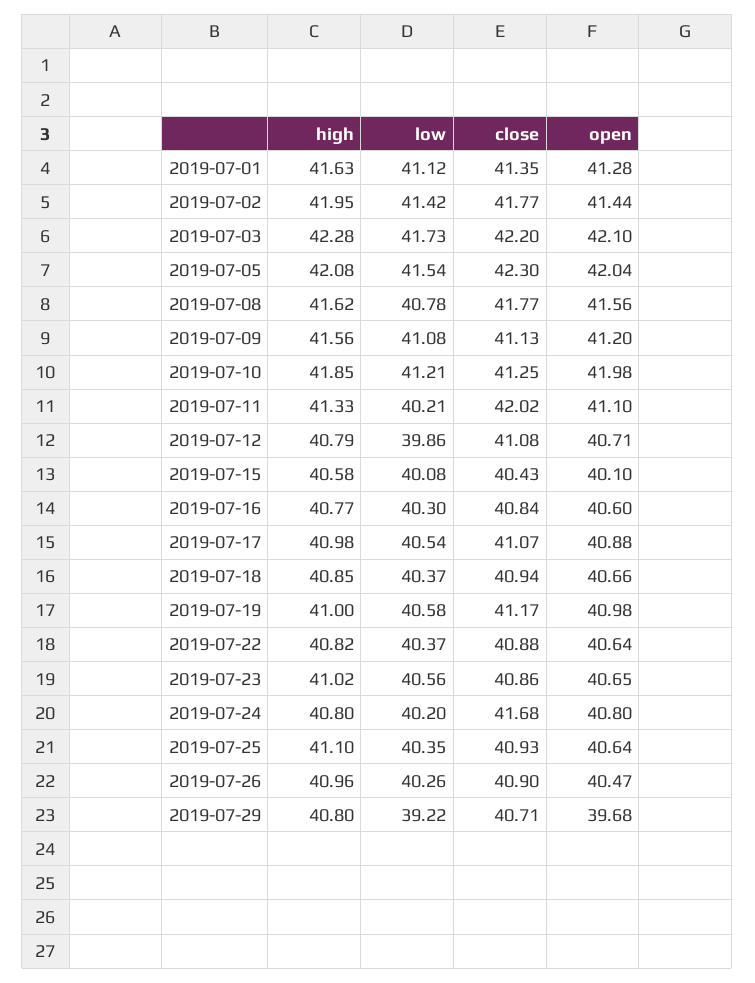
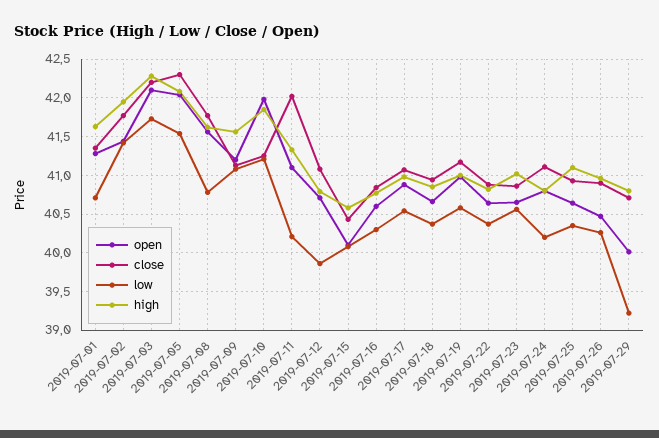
  {
    "high": {
      "2019-07-01": 41.63,
      "2019-07-02": 41.95,
      "2019-07-03": 42.28,
      "2019-07-05": 42.08,
      "2019-07-08": 41.62,
      "2019-07-09": 41.56,
      "2019-07-10": 41.85,
      "2019-07-11": 41.33,
      "2019-07-12": 40.79,
      "2019-07-15": 40.58,
      "2019-07-16": 40.77,
      "2019-07-17": 40.98,
      "2019-07-18": 40.85,
      "2019-07-19": 41,
      "2019-07-22": 40.82,
      "2019-07-23": 41.02,
      "2019-07-24": 40.8,
      "2019-07-25": 41.1,
      "2019-07-26": 40.96,
      "2019-07-29": 40.8
    },
    "low": {
-     "2019-07-01": 41.12,
+     "2019-07-01": 40.7,
      "2019-07-02": 41.42,
      "2019-07-03": 41.73,
      "2019-07-05": 41.54,
      "2019-07-08": 40.78,
      "2019-07-09": 41.08,
      "2019-07-10": 41.21,
      "2019-07-11": 40.21,
      "2019-07-12": 39.86,
      "2019-07-15": 40.08,
      "2019-07-16": 40.3,
      "2019-07-17": 40.54,
      "2019-07-18": 40.37,
      "2019-07-19": 40.58,
      "2019-07-22": 40.37,
      "2019-07-23": 40.56,
      "2019-07-24": 40.2,
      "2019-07-25": 40.35,
      "2019-07-26": 40.26,
      "2019-07-29": 39.22
    },
    "close": {
      "2019-07-01": 41.35,
      "2019-07-02": 41.77,
      "2019-07-03": 42.2,
      "2019-07-05": 42.3,
      "2019-07-08": 41.77,
      "2019-07-09": 41.13,
      "2019-07-10": 41.25,
      "2019-07-11": 42.02,
      "2019-07-12": 41.08,
      "2019-07-15": 40.43,
      "2019-07-16": 40.84,
      "2019-07-17": 41.07,
      "2019-07-18": 40.94,
      "2019-07-19": 41.17,
      "2019-07-22": 40.88,
      "2019-07-23": 40.86,
-     "2019-07-24": 41.68,
+     "2019-07-24": 41.1,
      "2019-07-25": 40.93,
      "2019-07-26": 40.9,
      "2019-07-29": 40.71
    },
    "open": {
      "2019-07-01": 41.28,
      "2019-07-02": 41.44,
      "2019-07-03": 42.1,
      "2019-07-05": 42.04,
      "2019-07-08": 41.56,
      "2019-07-09": 41.2,
      "2019-07-10": 41.98,
      "2019-07-11": 41.1,
      "2019-07-12": 40.71,
      "2019-07-15": 40.1,
      "2019-07-16": 40.6,
      "2019-07-17": 40.88,
      "2019-07-18": 40.66,
      "2019-07-19": 40.98,
      "2019-07-22": 40.64,
      "2019-07-23": 40.65,
      "2019-07-24": 40.8,
      "2019-07-25": 40.64,
      "2019-07-26": 40.47,
-     "2019-07-29": 39.68
+     "2019-07-29": 40
    }
  }

